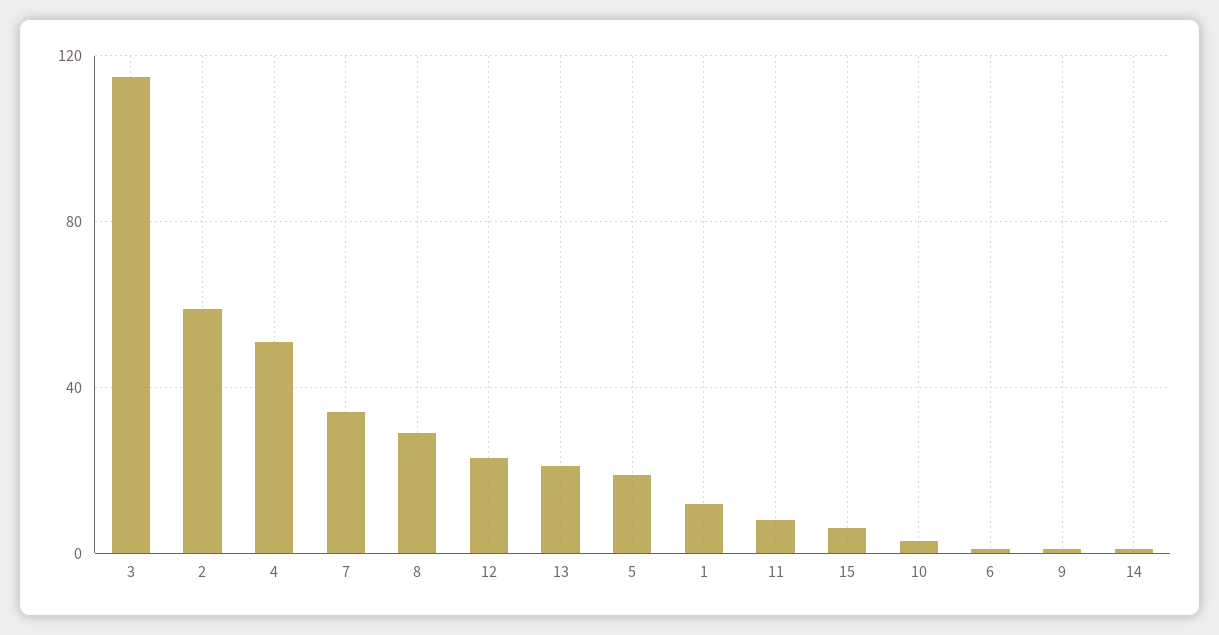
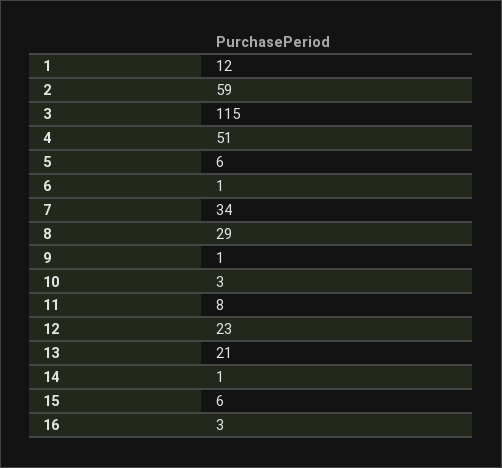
  {
    "3": 115,
    "2": 59,
    "4": 51,
    "7": 34,
    "8": 29,
    "12": 23,
    "13": 21,
-   "5": 20,
+   "5": 6,
    "1": 12,
    "11": 8,
    "15": 6,
    "10": 3,
    "6": 1,
    "9": 1,
-   "14": 1
+   "14": 1,
+   "16": 3
  }

